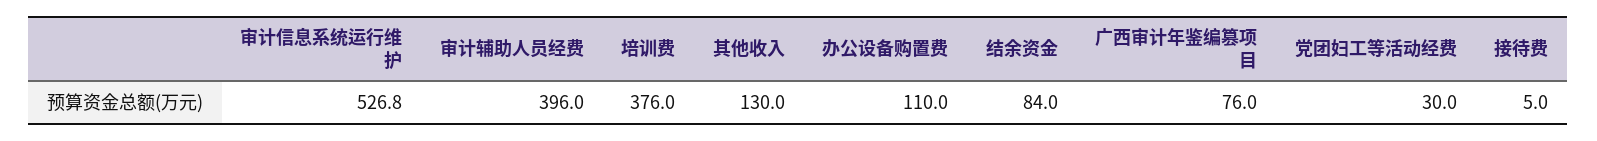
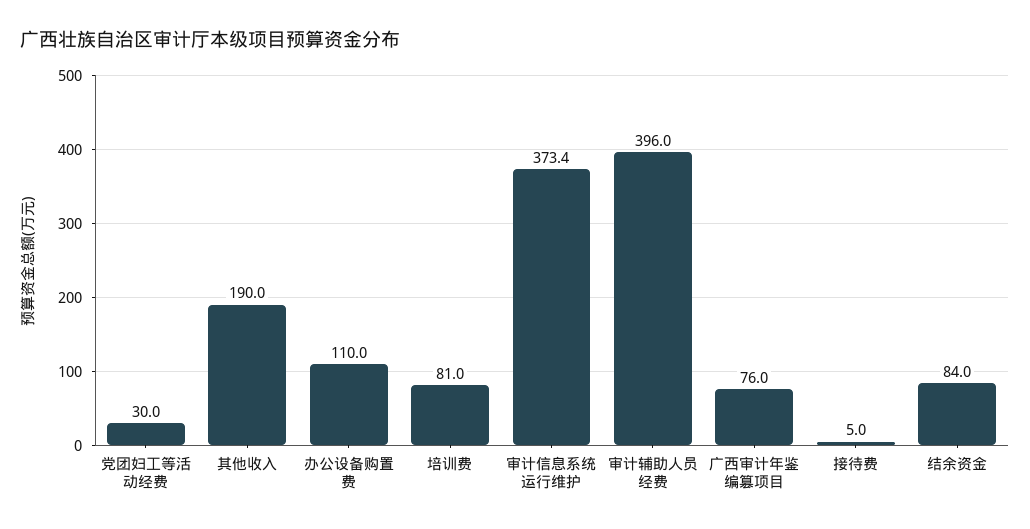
  {
-   "审计信息系统运行维护": 526.8,
+   "审计信息系统运行维护": 373.4,
    "审计辅助人员经费": 396,
-   "培训费": 376,
+   "培训费": 81,
-   "其他收入": 130,
+   "其他收入": 190,
    "办公设备购置费": 110,
    "结余资金": 84,
    "广西审计年鉴编篡项目": 76,
    "党团妇工等活动经费": 30,
    "接待费": 5
  }

